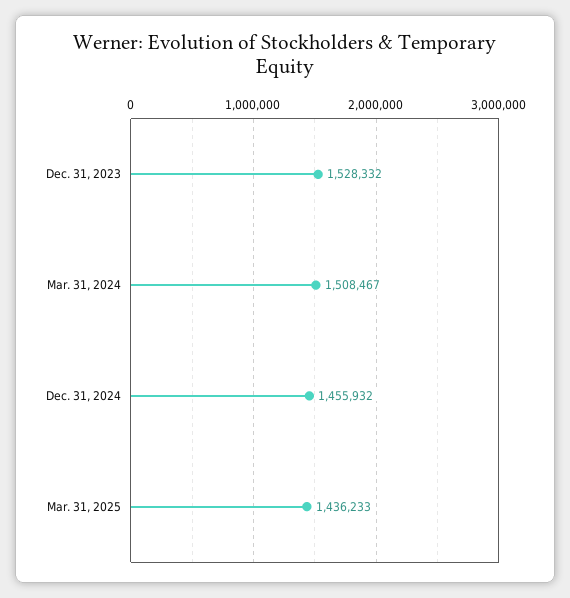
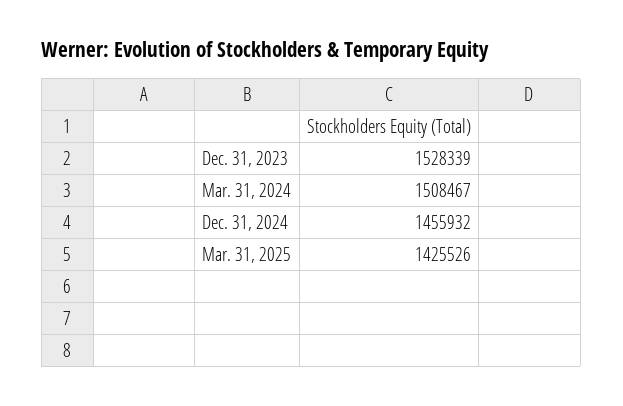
  {
-   "Dec. 31, 2023": 1528332,
+   "Dec. 31, 2023": 1528339,
    "Mar. 31, 2024": 1508467,
    "Dec. 31, 2024": 1455932,
-   "Mar. 31, 2025": 1436233
+   "Mar. 31, 2025": 1425526
  }

